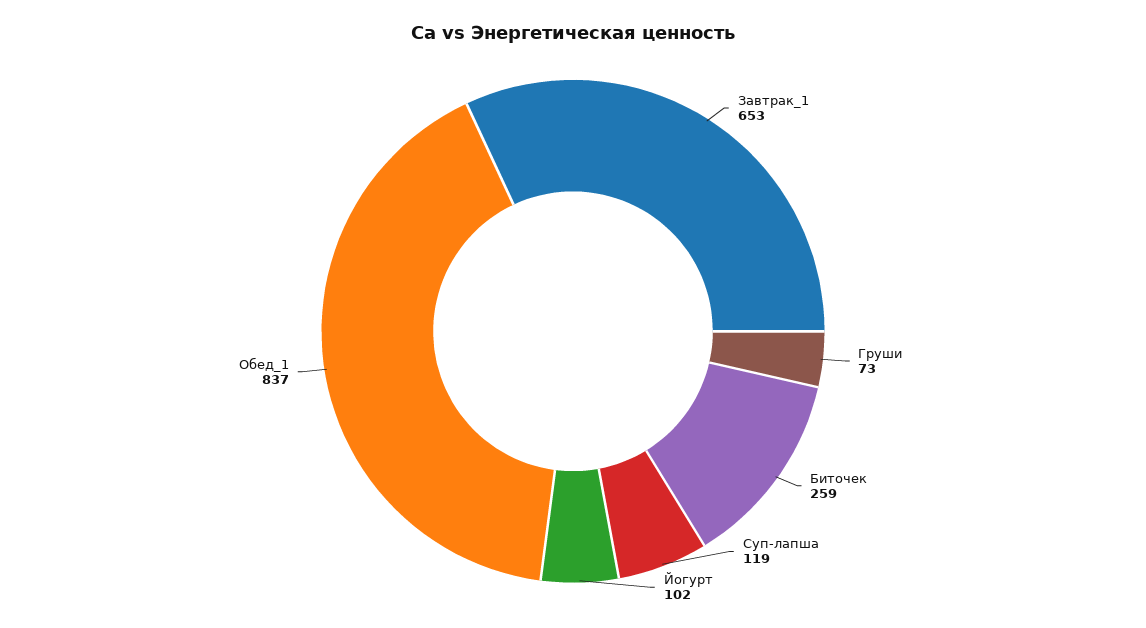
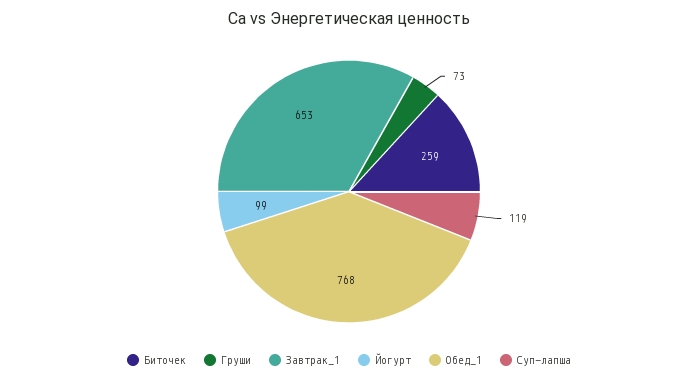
  {
    "Завтрак_1": 653,
    "Груши": 73,
    "Биточек": 259,
    "Суп-лапша": 119,
-   "Йогурт": 102,
+   "Йогурт": 99,
-   "Обед_1": 837
+   "Обед_1": 768
  }

